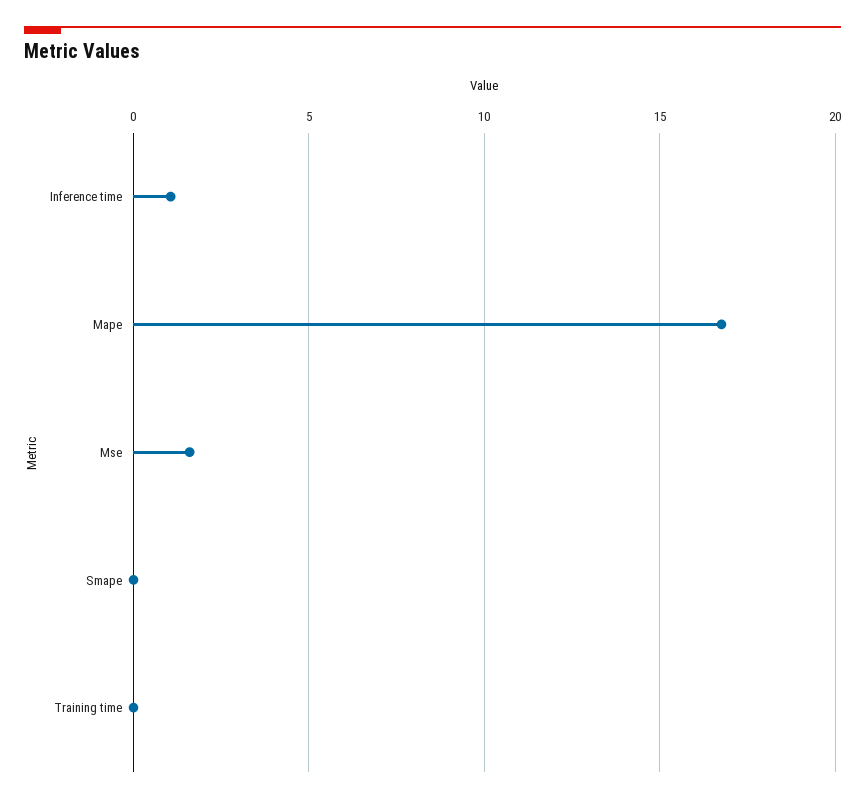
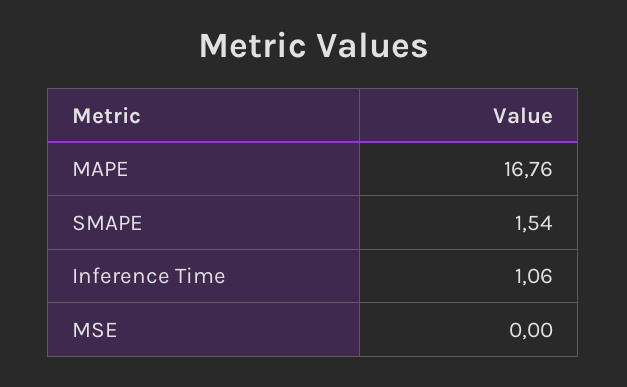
  {
    "Inference time": 1.06,
    "Mape": 16.76,
-   "Mse": 1.5,
+   "Mse": 0,
-   "Smape": 0,
+   "Smape": 1.54
-   "Training time": 0
  }

